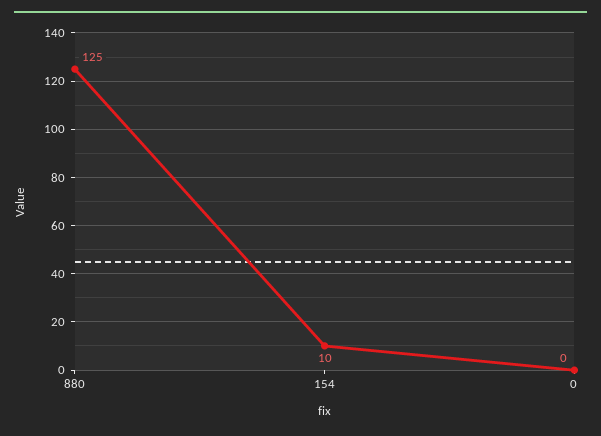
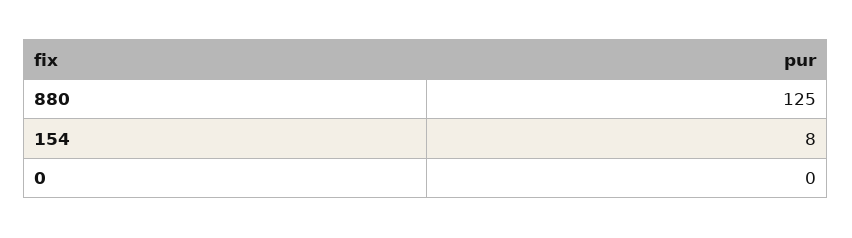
  {
    "880": 125,
-   "154": 10,
+   "154": 8,
    "0": 0
  }

